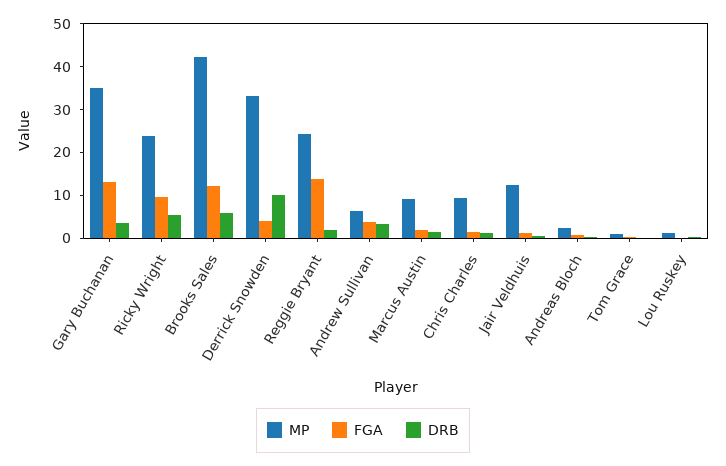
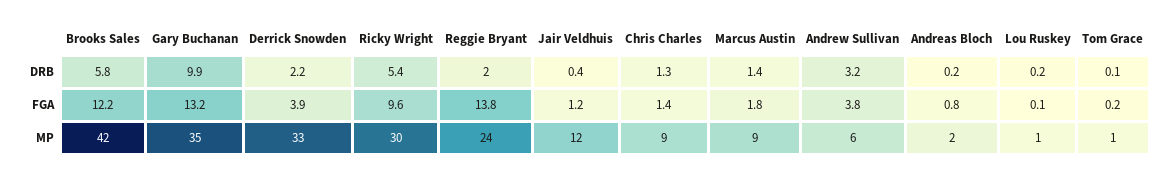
  {
    "MP": {
      "Gary Buchanan": 35,
-     "Ricky Wright": 24,
+     "Ricky Wright": 30,
      "Brooks Sales": 42,
      "Derrick Snowden": 33,
      "Reggie Bryant": 24,
      "Andrew Sullivan": 6,
      "Marcus Austin": 9,
      "Chris Charles": 9,
      "Jair Veldhuis": 12,
      "Andreas Bloch": 2,
      "Tom Grace": 1,
      "Lou Ruskey": 1
    },
    "FGA": {
      "Gary Buchanan": 13.2,
      "Ricky Wright": 9.6,
      "Brooks Sales": 12.2,
      "Derrick Snowden": 3.9,
      "Reggie Bryant": 13.8,
      "Andrew Sullivan": 3.8,
      "Marcus Austin": 1.8,
      "Chris Charles": 1.4,
      "Jair Veldhuis": 1.2,
      "Andreas Bloch": 0.8,
      "Tom Grace": 0.2,
      "Lou Ruskey": 0.1
    },
    "DRB": {
-     "Gary Buchanan": 4,
+     "Gary Buchanan": 9.9,
      "Ricky Wright": 5.4,
      "Brooks Sales": 5.8,
-     "Derrick Snowden": 10,
+     "Derrick Snowden": 2.2,
      "Reggie Bryant": 2,
      "Andrew Sullivan": 3.2,
      "Marcus Austin": 1.4,
      "Chris Charles": 1.3,
      "Jair Veldhuis": 0.4,
      "Andreas Bloch": 0.2,
      "Tom Grace": 0.1,
      "Lou Ruskey": 0.2
    }
  }

